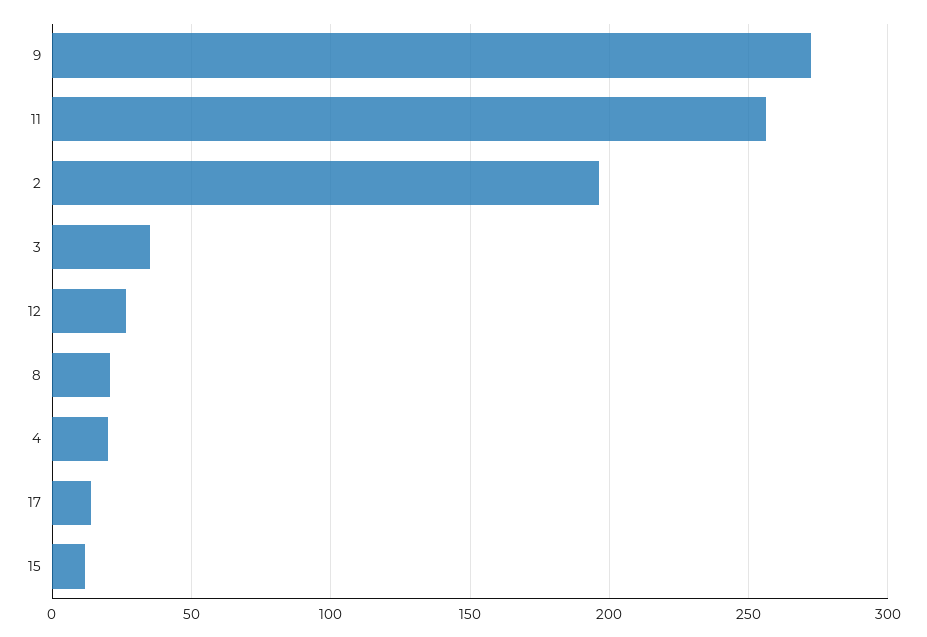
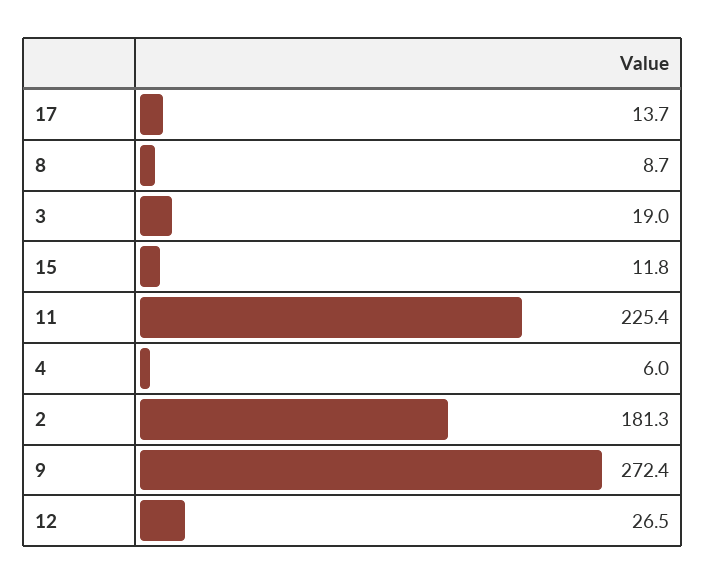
  {
    "9": 272.4,
-   "11": 255,
+   "11": 225.4,
-   "2": 195,
+   "2": 181.3,
-   "3": 35,
+   "3": 19,
    "12": 26.5,
-   "8": 20,
+   "8": 8.7,
-   "4": 20,
+   "4": 6,
    "17": 13.7,
    "15": 11.8
  }

